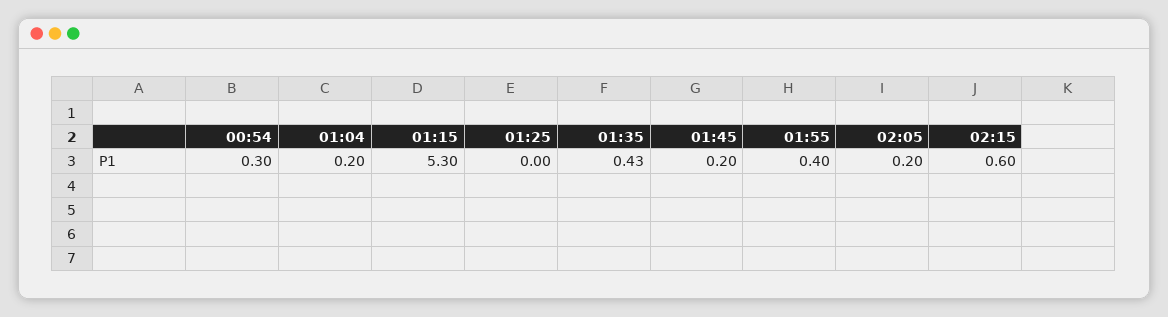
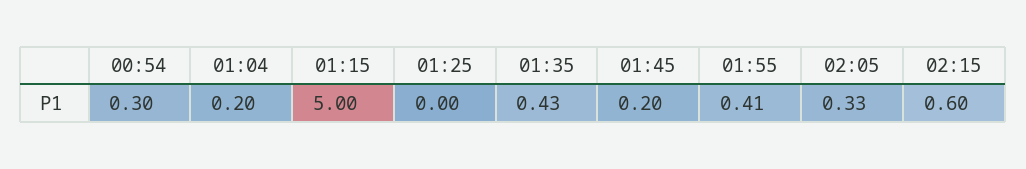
  {
    "00:54": 0.3,
    "01:04": 0.2,
-   "01:15": 5.3,
+   "01:15": 5,
    "01:25": 0,
    "01:35": 0.43,
    "01:45": 0.2,
-   "01:55": 0.4,
+   "01:55": 0.41,
-   "02:05": 0.2,
+   "02:05": 0.33,
    "02:15": 0.6
  }

